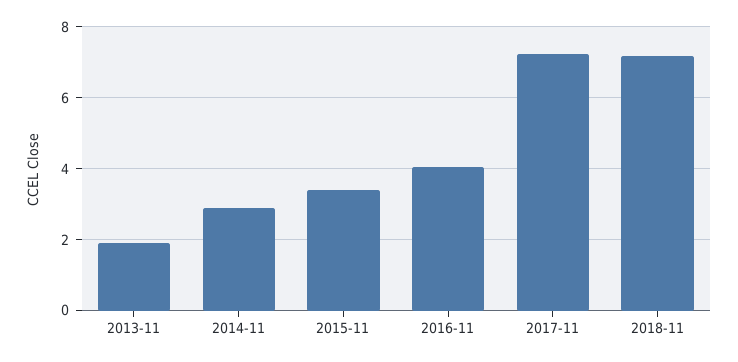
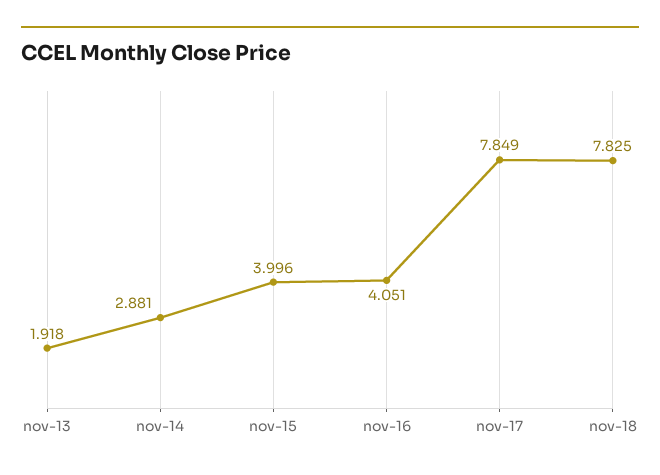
  {
    "2013-11": 1.918,
    "2014-11": 2.881,
-   "2015-11": 3.4,
+   "2015-11": 3.996,
    "2016-11": 4.051,
-   "2017-11": 7.2,
+   "2017-11": 7.849,
-   "2018-11": 7.2
+   "2018-11": 7.825
  }

